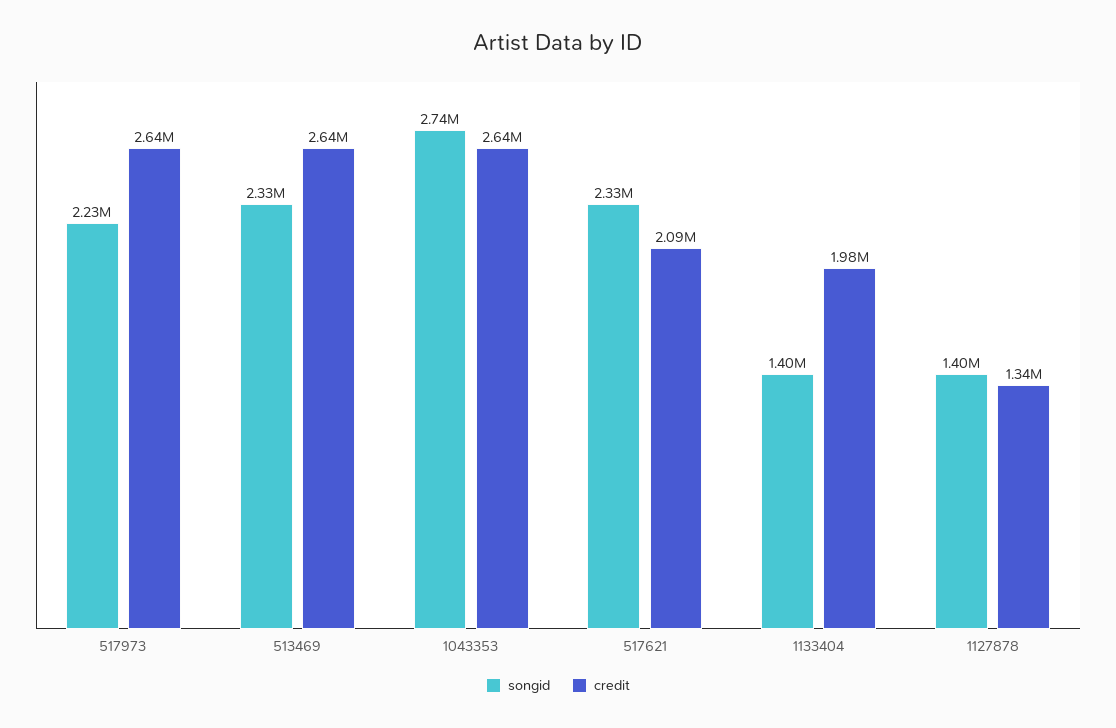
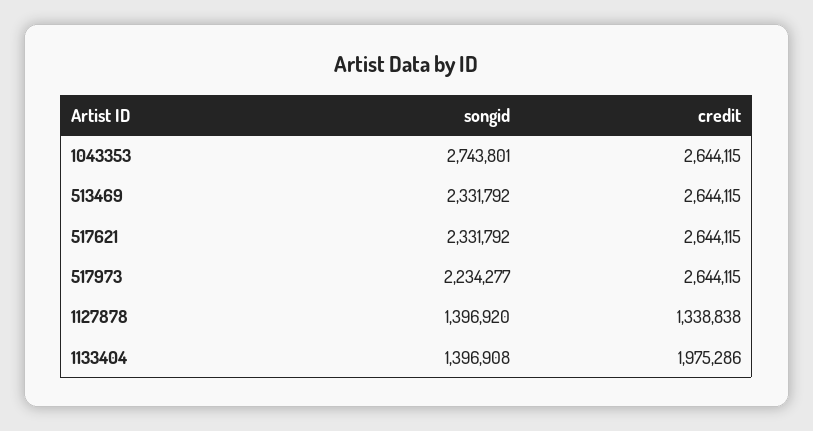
  {
    "songid": {
      "517973": 2234277,
      "513469": 2331792,
      "1043353": 2743801,
      "517621": 2331792,
      "1133404": 1396908,
      "1127878": 1396920
    },
    "credit": {
      "517973": 2644115,
      "513469": 2644115,
      "1043353": 2644115,
-     "517621": 2090000,
+     "517621": 2644115,
      "1133404": 1975286,
      "1127878": 1338838
    }
  }

